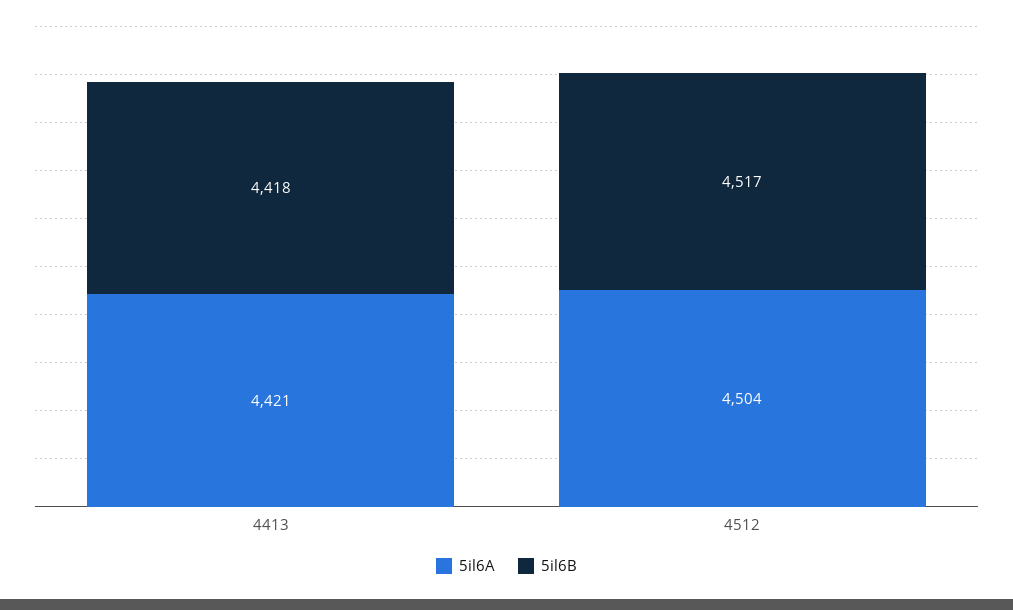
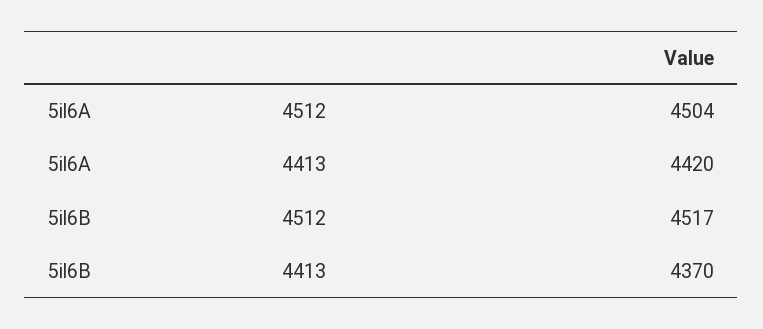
  {
    "5il6A": {
-     "4413": 4421,
+     "4413": 4420,
      "4512": 4504
    },
    "5il6B": {
-     "4413": 4418,
+     "4413": 4370,
      "4512": 4517
    }
  }

